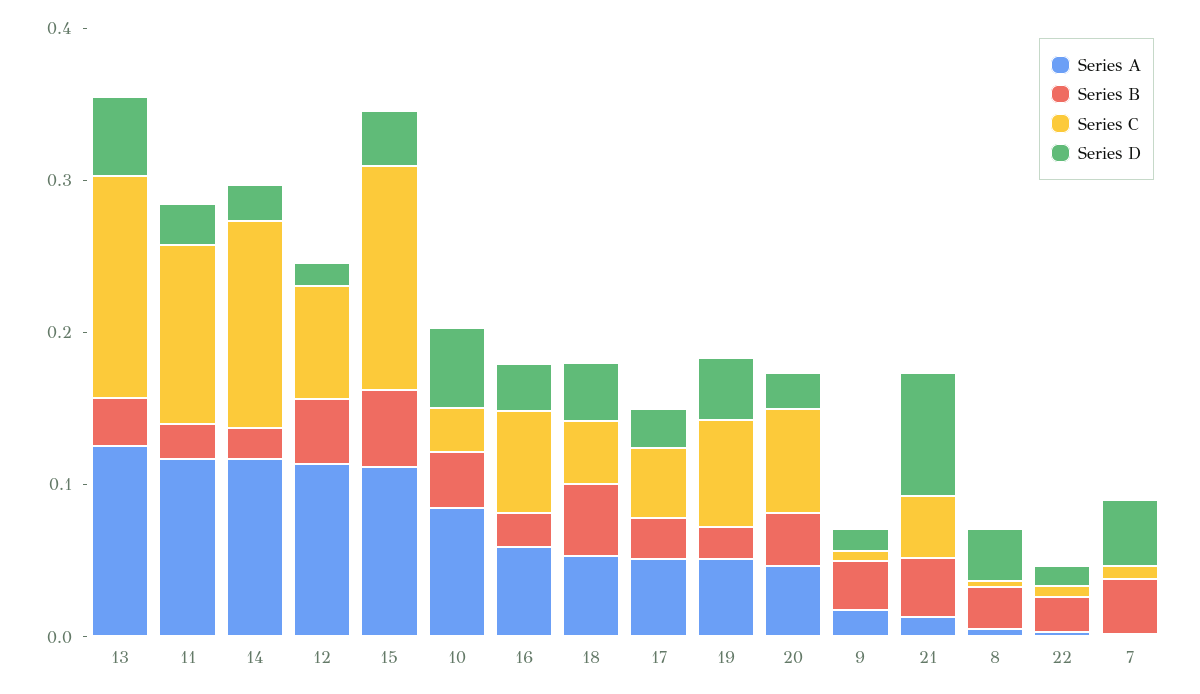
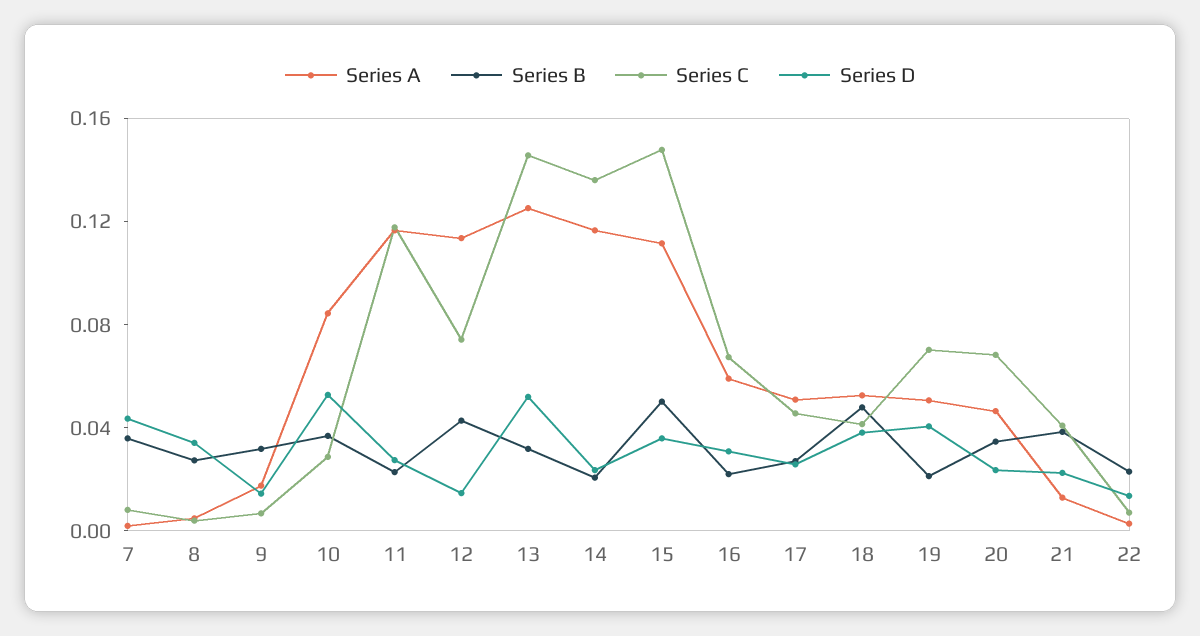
  {
    "Series A": {
      "13": 0.13,
      "11": 0.12,
      "14": 0.12,
      "12": 0.11,
      "15": 0.11,
      "10": 0.08,
      "16": 0.06,
      "18": 0.05,
      "17": 0.05,
      "19": 0.05,
      "20": 0.05,
      "9": 0.02,
      "21": 0.01,
      "8": 0,
      "22": 0,
      "7": 0
    },
    "Series B": {
      "13": 0.03,
      "11": 0.02,
      "14": 0.02,
      "12": 0.04,
      "15": 0.05,
      "10": 0.04,
      "16": 0.02,
      "18": 0.05,
      "17": 0.03,
      "19": 0.02,
      "20": 0.03,
      "9": 0.03,
      "21": 0.04,
      "8": 0.03,
      "22": 0.02,
      "7": 0.04
    },
    "Series C": {
      "13": 0.15,
      "11": 0.12,
      "14": 0.14,
      "12": 0.07,
      "15": 0.15,
      "10": 0.03,
      "16": 0.07,
      "18": 0.04,
      "17": 0.05,
      "19": 0.07,
      "20": 0.07,
      "9": 0.01,
      "21": 0.04,
      "8": 0,
      "22": 0.01,
      "7": 0.01
    },
    "Series D": {
      "13": 0.05,
      "11": 0.03,
      "14": 0.02,
      "12": 0.01,
      "15": 0.04,
      "10": 0.05,
      "16": 0.03,
      "18": 0.04,
      "17": 0.03,
      "19": 0.04,
      "20": 0.02,
      "9": 0.01,
-     "21": 0.08,
+     "21": 0.02,
      "8": 0.03,
      "22": 0.01,
      "7": 0.04
    }
  }

